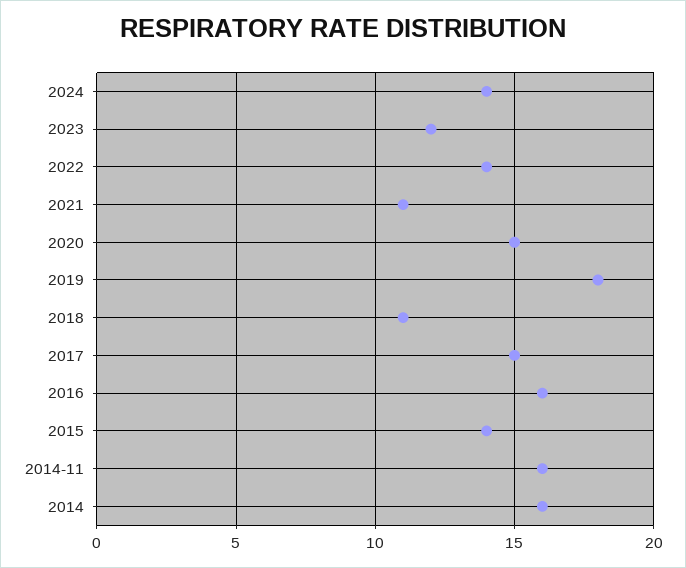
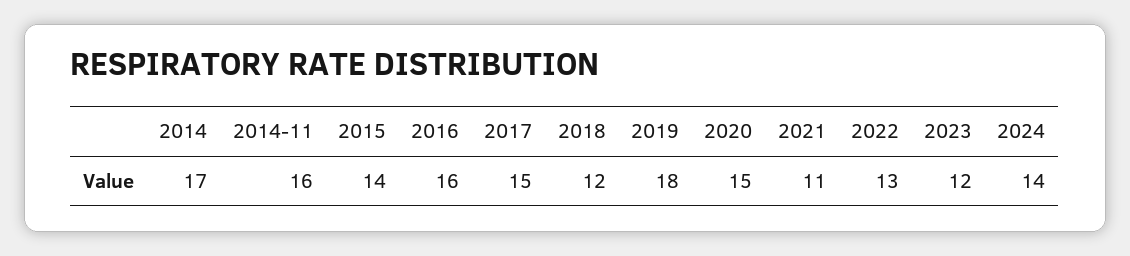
  {
    "2024": 14,
    "2023": 12,
-   "2022": 14,
+   "2022": 13,
    "2021": 11,
    "2020": 15,
    "2019": 18,
-   "2018": 11,
+   "2018": 12,
    "2017": 15,
    "2016": 16,
    "2015": 14,
    "2014-11": 16,
-   "2014": 16
+   "2014": 17
  }

